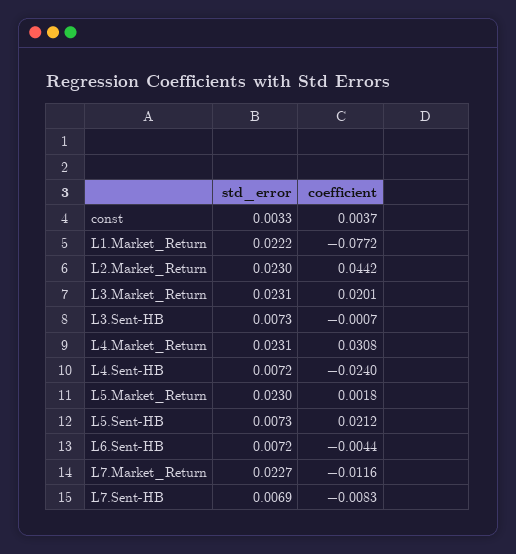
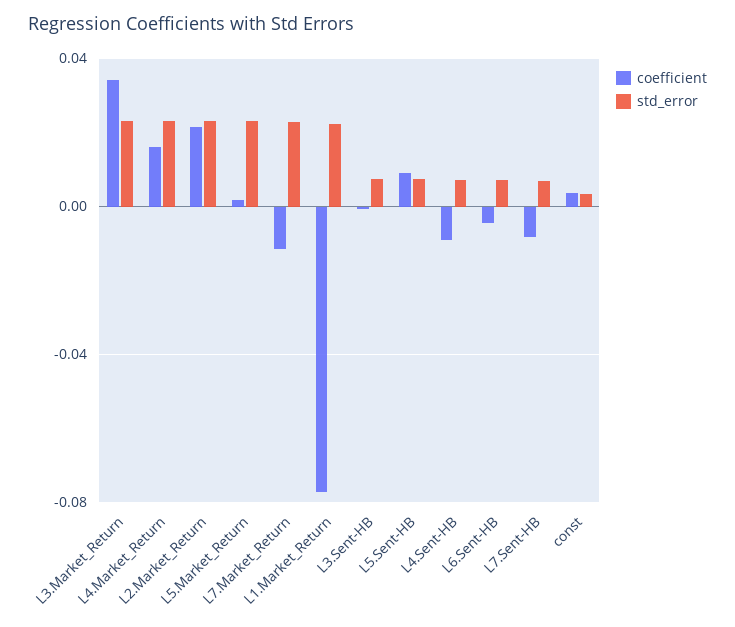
  {
    "std_error": {
      "const": 0.0033,
      "L1.Market_Return": 0.0222,
      "L2.Market_Return": 0.023,
      "L3.Market_Return": 0.0231,
      "L3.Sent-HB": 0.0073,
      "L4.Market_Return": 0.0231,
      "L4.Sent-HB": 0.0072,
      "L5.Market_Return": 0.023,
      "L5.Sent-HB": 0.0073,
      "L6.Sent-HB": 0.0072,
      "L7.Market_Return": 0.0227,
      "L7.Sent-HB": 0.0069
    },
    "coefficient": {
      "const": 0.0037,
      "L1.Market_Return": -0.0772,
-     "L2.Market_Return": 0.0442,
+     "L2.Market_Return": 0.02,
-     "L3.Market_Return": 0.0201,
+     "L3.Market_Return": 0.035,
      "L3.Sent-HB": -0.0007,
-     "L4.Market_Return": 0.0308,
+     "L4.Market_Return": 0.015,
-     "L4.Sent-HB": -0.024,
+     "L4.Sent-HB": -0.01,
      "L5.Market_Return": 0.0018,
-     "L5.Sent-HB": 0.0212,
+     "L5.Sent-HB": 0.01,
      "L6.Sent-HB": -0.0044,
      "L7.Market_Return": -0.0116,
      "L7.Sent-HB": -0.0083
    }
  }

